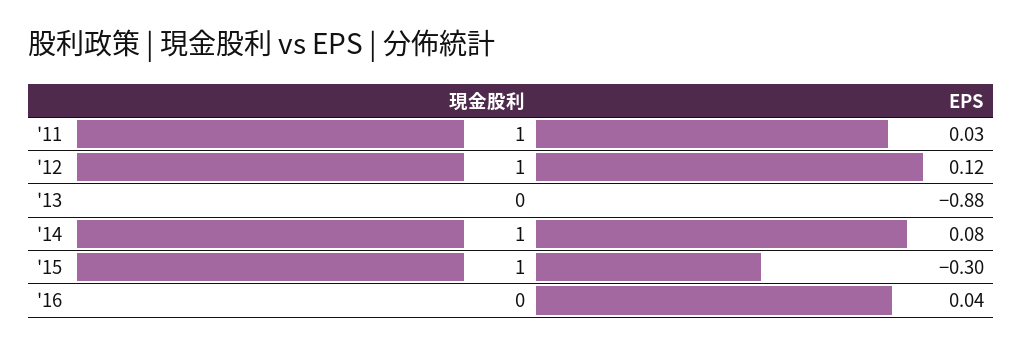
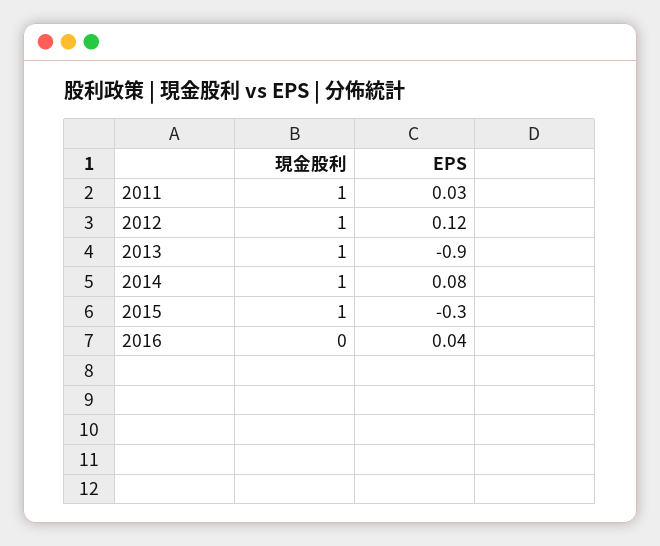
  {
    "現金股利": {
      "'11": 1,
      "'12": 1,
-     "'13": 0,
+     "'13": 1,
      "'14": 1,
      "'15": 1,
      "'16": 0
    },
    "EPS": {
      "'11": 0.03,
      "'12": 0.12,
-     "'13": -0.88,
+     "'13": -0.9,
      "'14": 0.08,
      "'15": -0.3,
      "'16": 0.04
    }
  }

